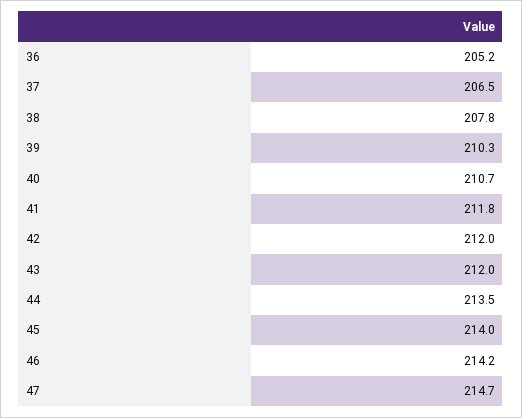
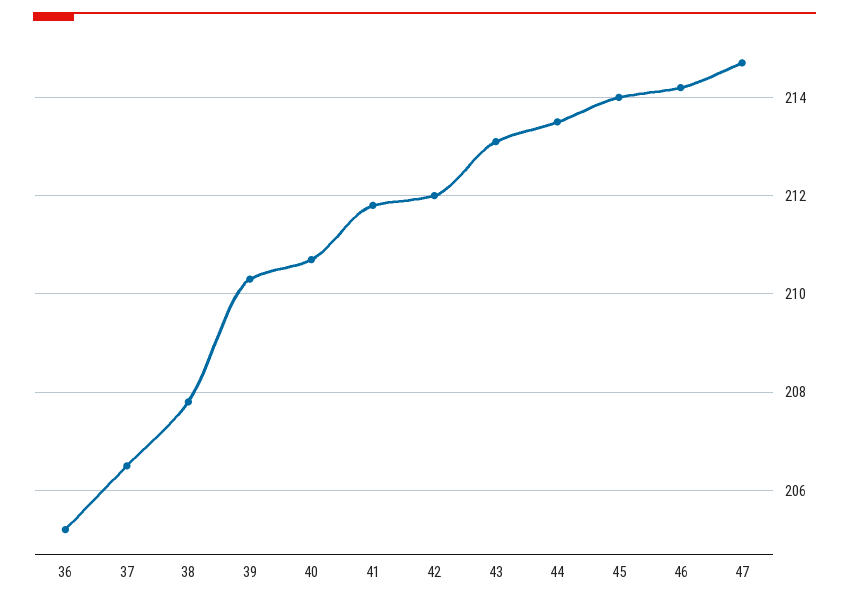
  {
    "36": 205.2,
    "37": 206.5,
    "38": 207.8,
    "39": 210.3,
    "40": 210.7,
    "41": 211.8,
    "42": 212,
-   "43": 212,
+   "43": 213,
    "44": 213.5,
    "45": 214,
    "46": 214.2,
    "47": 214.7
  }

